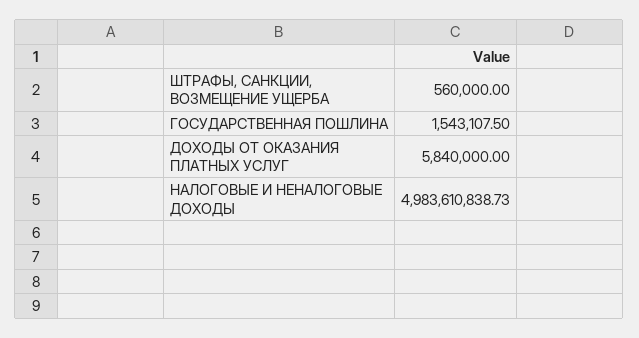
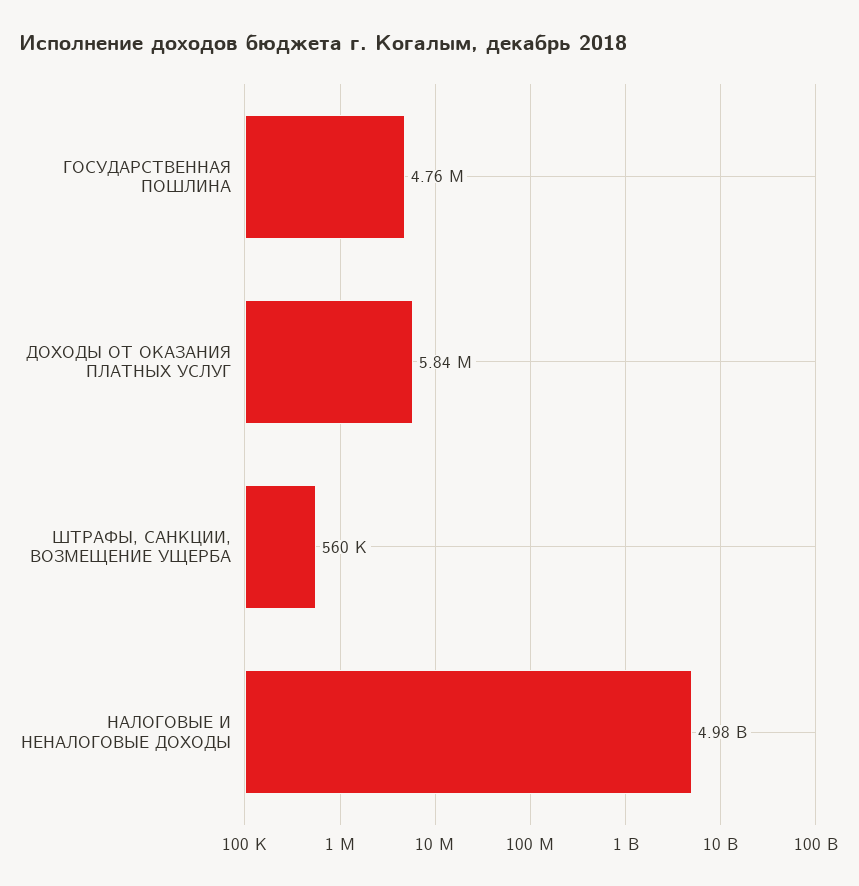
  {
    "ШТРАФЫ, САНКЦИИ, ВОЗМЕЩЕНИЕ УЩЕРБА": 560000,
-   "ГОСУДАРСТВЕННАЯ ПОШЛИНА": 1543107.5,
+   "ГОСУДАРСТВЕННАЯ ПОШЛИНА": 4760000,
    "ДОХОДЫ ОТ ОКАЗАНИЯ ПЛАТНЫХ УСЛУГ": 5840000,
    "НАЛОГОВЫЕ И НЕНАЛОГОВЫЕ ДОХОДЫ": 4983610838.73
  }

